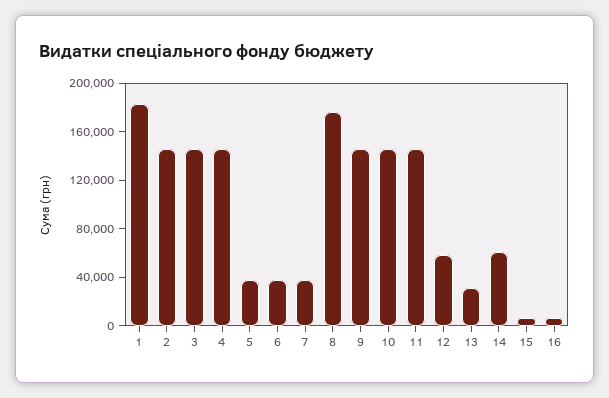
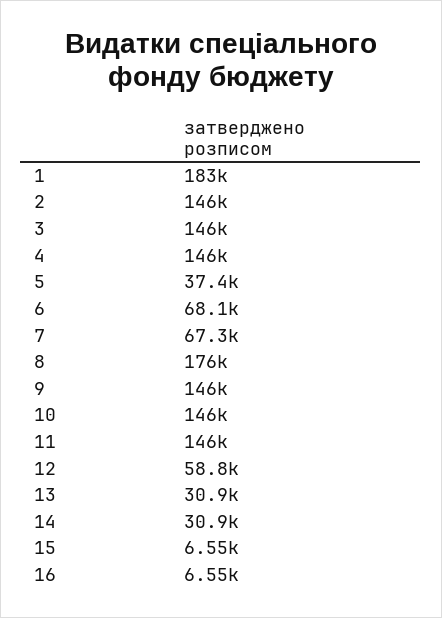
  {
    "1": 183000,
    "2": 146000,
    "3": 146000,
    "4": 146000,
    "5": 37400,
-   "6": 40000,
+   "6": 68100,
-   "7": 40000,
+   "7": 67300,
    "8": 176000,
    "9": 146000,
    "10": 146000,
    "11": 146000,
    "12": 58800,
    "13": 30900,
-   "14": 60000,
+   "14": 30900,
    "15": 6550,
    "16": 6550
  }

